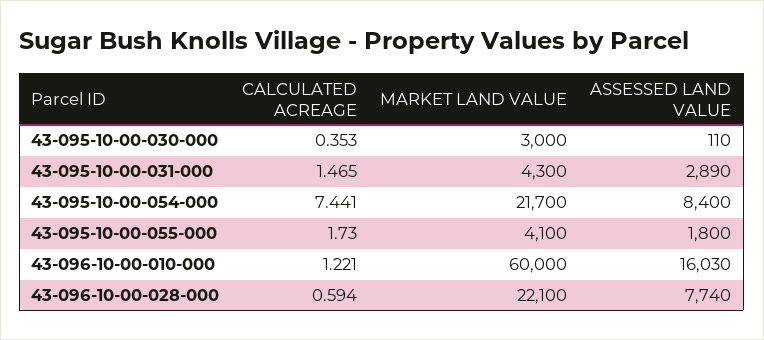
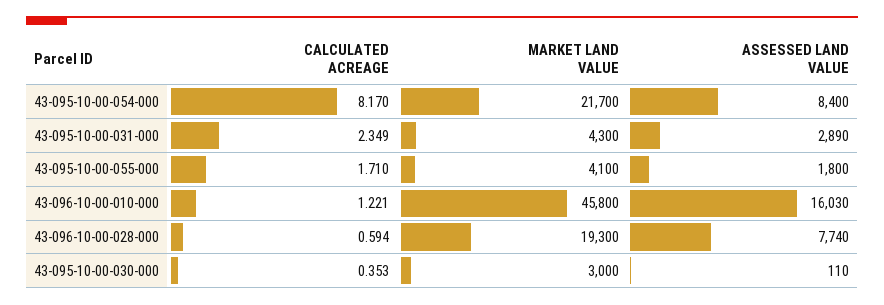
  {
    "CALCULATED ACREAGE": {
      "43-095-10-00-030-000": 0.353,
-     "43-095-10-00-031-000": 1.465,
+     "43-095-10-00-031-000": 2.349,
-     "43-095-10-00-054-000": 7.441,
+     "43-095-10-00-054-000": 8.17,
-     "43-095-10-00-055-000": 1.73,
+     "43-095-10-00-055-000": 1.71,
      "43-096-10-00-010-000": 1.221,
      "43-096-10-00-028-000": 0.594
    },
    "MARKET LAND VALUE": {
      "43-095-10-00-030-000": 3000,
      "43-095-10-00-031-000": 4300,
      "43-095-10-00-054-000": 21700,
      "43-095-10-00-055-000": 4100,
-     "43-096-10-00-010-000": 60000,
+     "43-096-10-00-010-000": 45800,
-     "43-096-10-00-028-000": 22100
+     "43-096-10-00-028-000": 19300
    },
    "ASSESSED LAND VALUE": {
      "43-095-10-00-030-000": 110,
      "43-095-10-00-031-000": 2890,
      "43-095-10-00-054-000": 8400,
      "43-095-10-00-055-000": 1800,
      "43-096-10-00-010-000": 16030,
      "43-096-10-00-028-000": 7740
    }
  }

